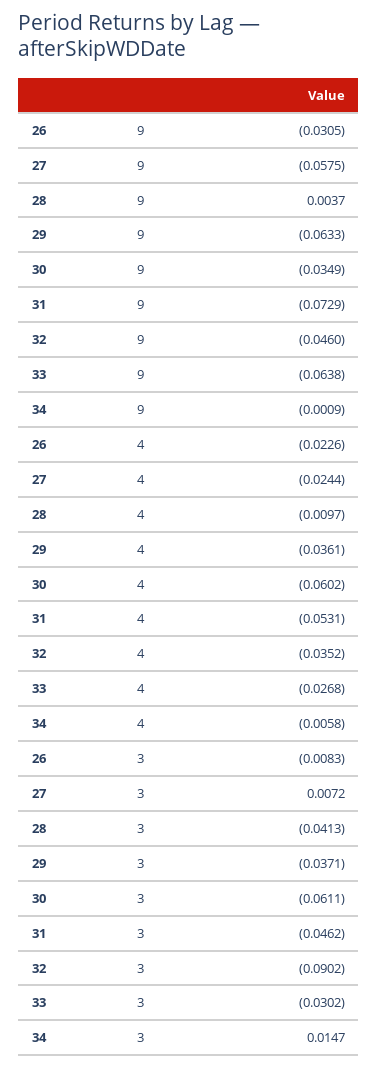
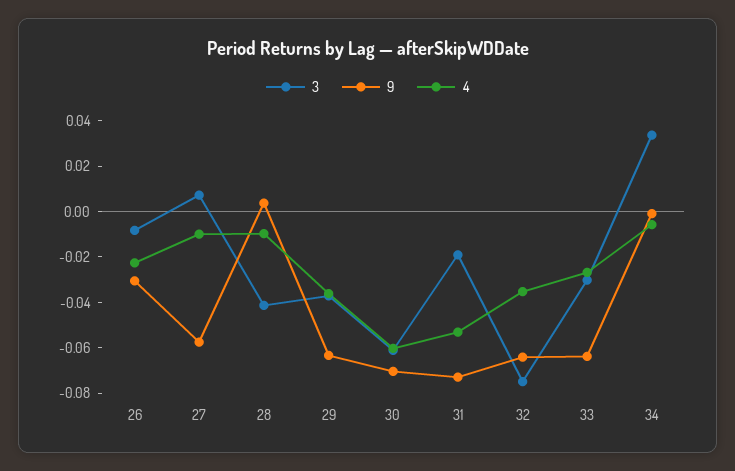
  {
    "9": {
      "26": -0.0305,
      "27": -0.0575,
      "28": 0.0037,
      "29": -0.0633,
-     "30": -0.0349,
+     "30": -0.07,
      "31": -0.0729,
-     "32": -0.046,
+     "32": -0.065,
      "33": -0.0638,
      "34": -0.0009
    },
    "4": {
      "26": -0.0226,
-     "27": -0.0244,
+     "27": -0.01,
      "28": -0.0097,
      "29": -0.0361,
      "30": -0.0602,
      "31": -0.0531,
      "32": -0.0352,
      "33": -0.0268,
      "34": -0.0058
    },
    "3": {
      "26": -0.0083,
      "27": 0.0072,
      "28": -0.0413,
      "29": -0.0371,
      "30": -0.0611,
-     "31": -0.0462,
+     "31": -0.02,
-     "32": -0.0902,
+     "32": -0.075,
      "33": -0.0302,
-     "34": 0.0147
+     "34": 0.035
    }
  }

